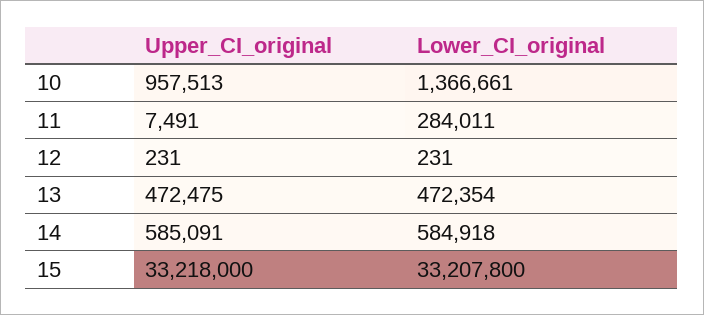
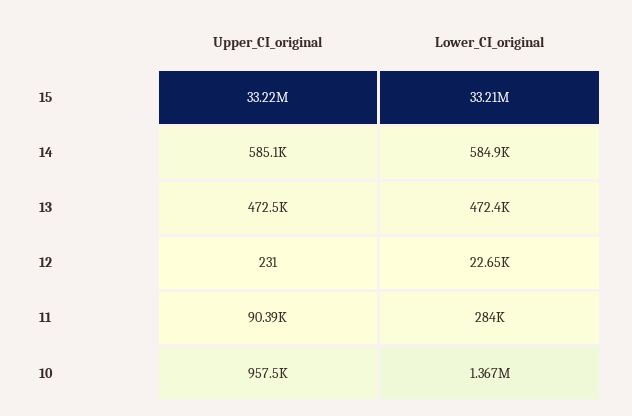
  {
    "Upper_CI_original": {
      "10": 957513,
-     "11": 7491,
+     "11": 90390,
      "12": 231,
      "13": 472475,
      "14": 585091,
      "15": 33218000
    },
    "Lower_CI_original": {
      "10": 1366661,
      "11": 284011,
-     "12": 231,
+     "12": 22650,
      "13": 472354,
      "14": 584918,
      "15": 33207800
    }
  }

